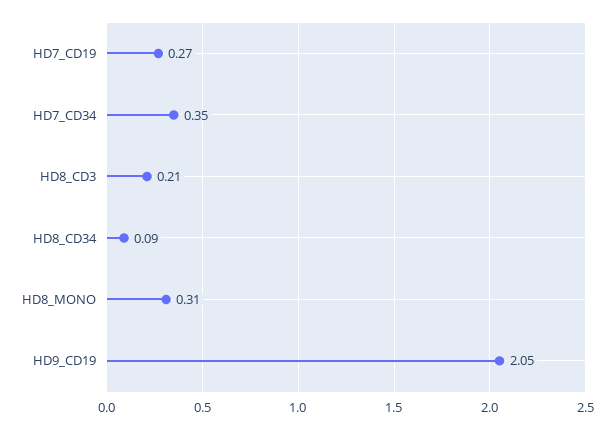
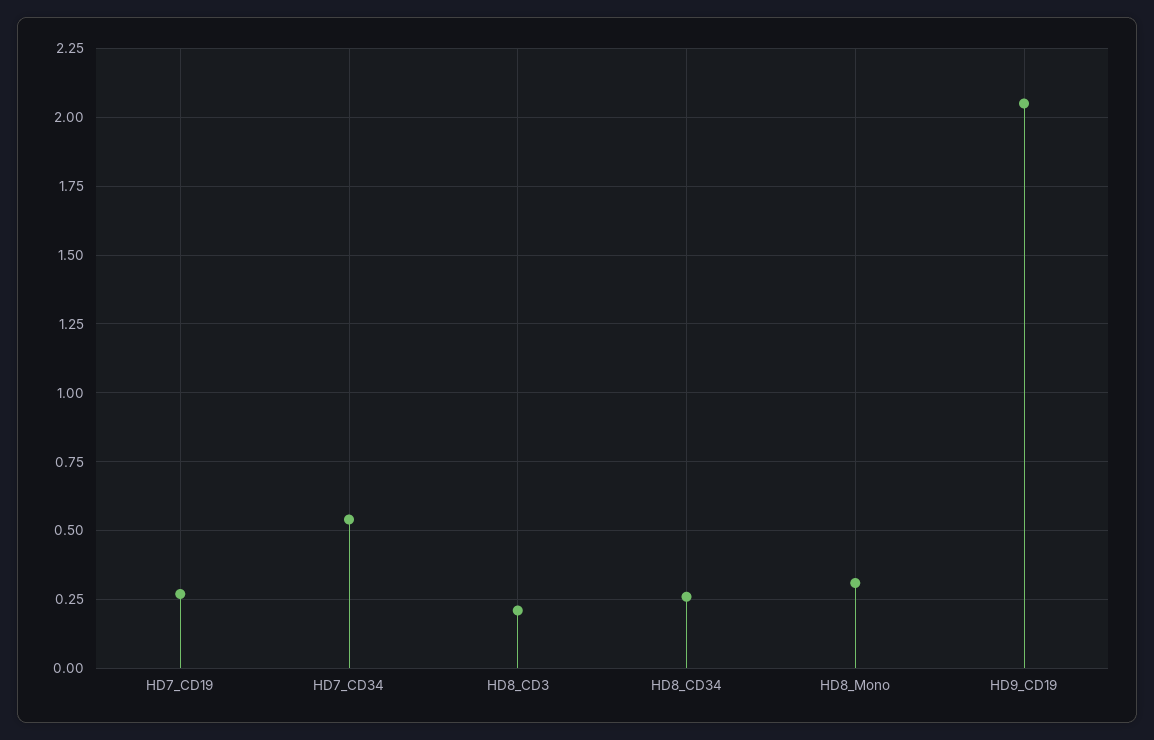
  {
    "HD7_CD19": 0.27,
-   "HD7_CD34": 0.35,
+   "HD7_CD34": 0.55,
    "HD8_CD3": 0.21,
-   "HD8_CD34": 0.09,
+   "HD8_CD34": 0.25,
    "HD8_MONO": 0.31,
    "HD9_CD19": 2.05
  }

